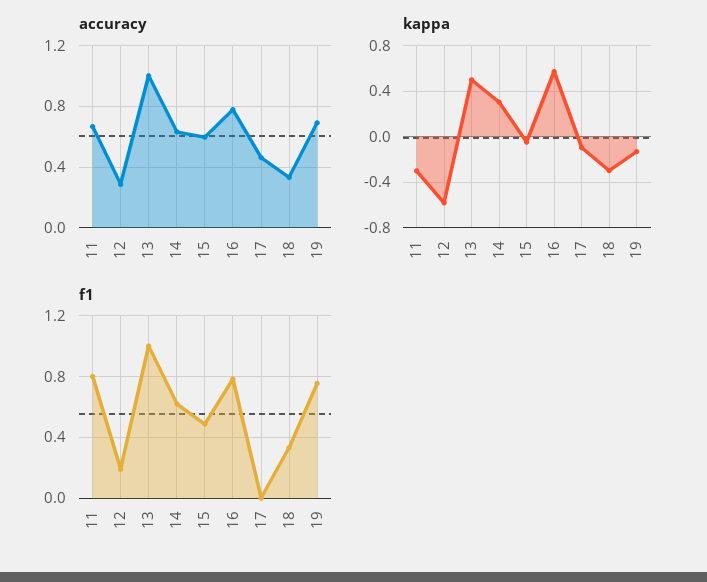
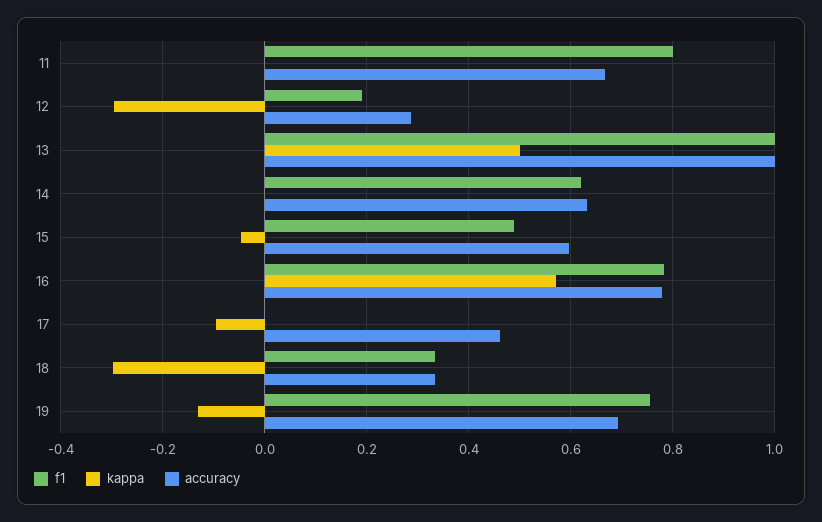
  {
    "accuracy": {
      "11": 0.66,
      "12": 0.28,
      "13": 1,
      "14": 0.64,
      "15": 0.6,
      "16": 0.78,
      "17": 0.46,
      "18": 0.34,
      "19": 0.7
    },
    "kappa": {
-     "11": -0.3,
+     "11": 0,
-     "12": -0.6,
+     "12": -0.3,
      "13": 0.5,
-     "14": 0.3,
+     "14": 0,
      "15": -0.04,
      "16": 0.58,
      "17": -0.1,
      "18": -0.3,
      "19": -0.14
    },
    "f1": {
      "11": 0.8,
      "12": 0.2,
      "13": 1,
      "14": 0.62,
      "15": 0.48,
      "16": 0.78,
      "17": 0,
      "18": 0.34,
      "19": 0.76
    }
  }

